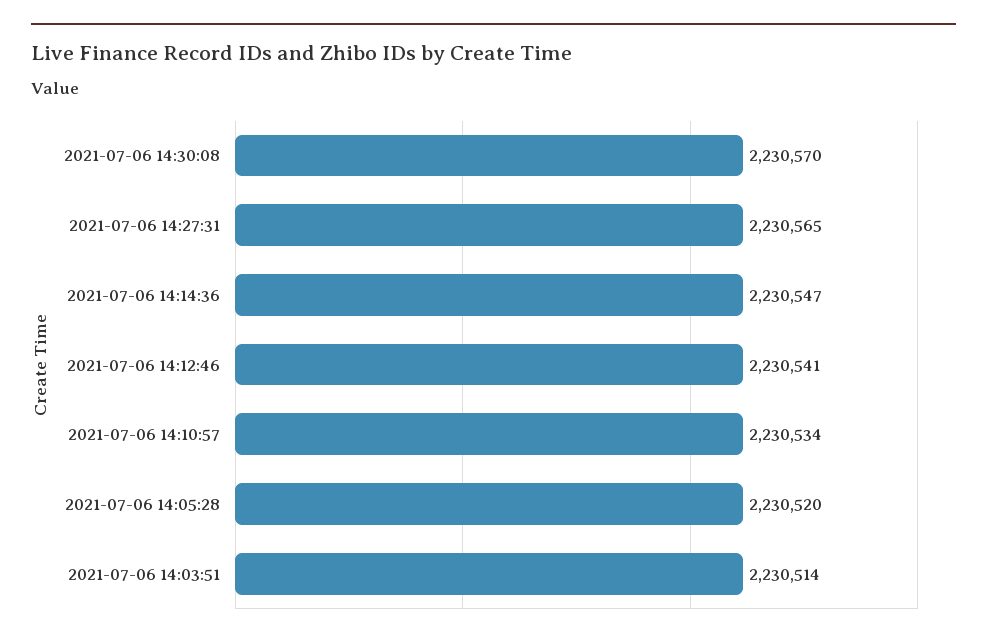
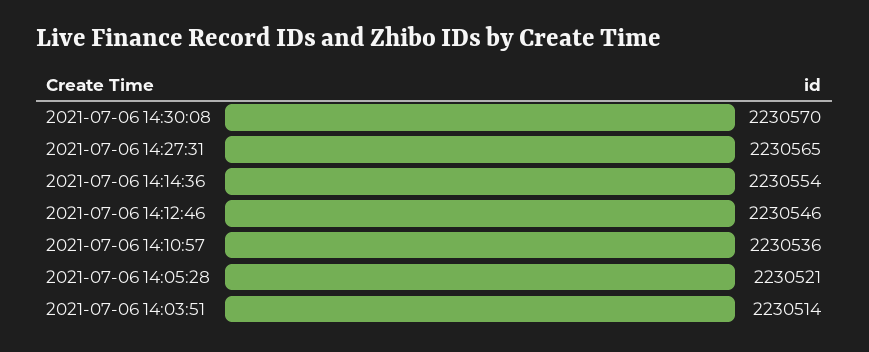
  {
    "2021-07-06 14:30:08": 2230570,
    "2021-07-06 14:27:31": 2230565,
-   "2021-07-06 14:14:36": 2230547,
+   "2021-07-06 14:14:36": 2230554,
-   "2021-07-06 14:12:46": 2230541,
+   "2021-07-06 14:12:46": 2230546,
-   "2021-07-06 14:10:57": 2230534,
+   "2021-07-06 14:10:57": 2230536,
-   "2021-07-06 14:05:28": 2230520,
+   "2021-07-06 14:05:28": 2230521,
    "2021-07-06 14:03:51": 2230514
  }

